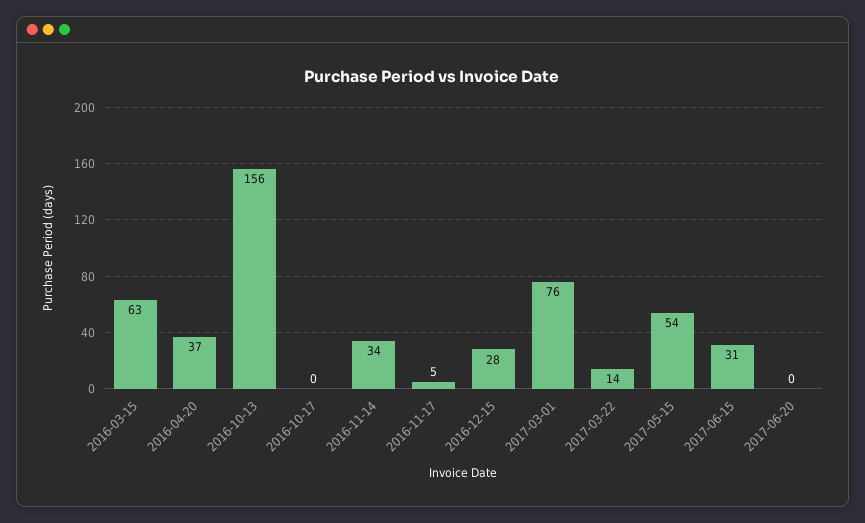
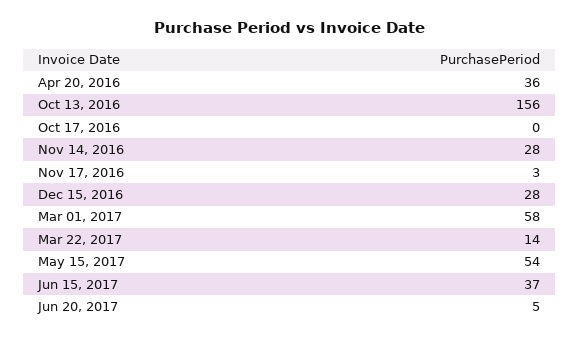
  {
-   "2016-03-15": 63,
-   "2016-04-20": 37,
+   "2016-04-20": 36,
    "2016-10-13": 156,
    "2016-10-17": 0,
-   "2016-11-14": 34,
+   "2016-11-14": 28,
-   "2016-11-17": 5,
+   "2016-11-17": 3,
    "2016-12-15": 28,
-   "2017-03-01": 76,
+   "2017-03-01": 58,
    "2017-03-22": 14,
    "2017-05-15": 54,
-   "2017-06-15": 31,
+   "2017-06-15": 37,
-   "2017-06-20": 0
+   "2017-06-20": 5
  }

